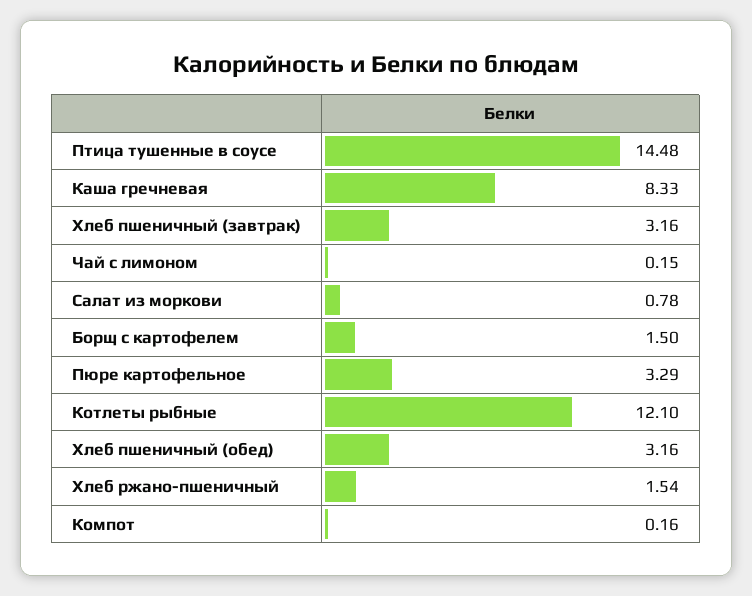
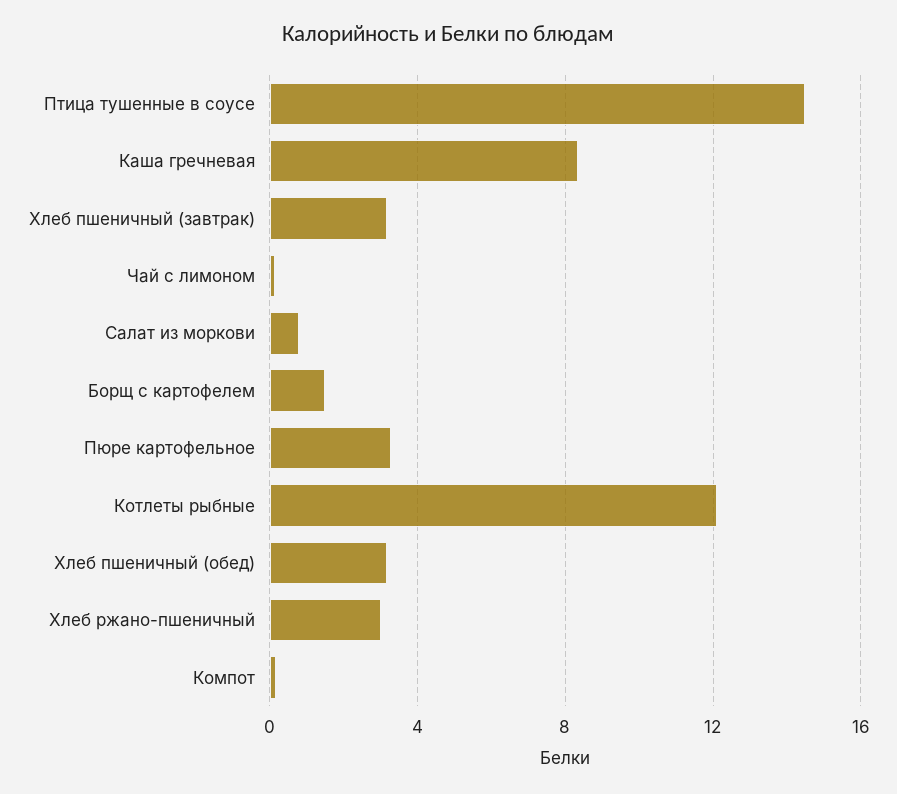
  {
    "Птица тушенные в соусе": 14.48,
    "Каша гречневая": 8.33,
    "Хлеб пшеничный (завтрак)": 3.16,
    "Чай с лимоном": 0.15,
    "Салат из моркови": 0.78,
    "Борщ с картофелем": 1.5,
    "Пюре картофельное": 3.29,
    "Котлеты рыбные": 12.1,
    "Хлеб пшеничный (обед)": 3.16,
-   "Хлеб ржано-пшеничный": 1.54,
+   "Хлеб ржано-пшеничный": 3,
    "Компот": 0.16
  }

